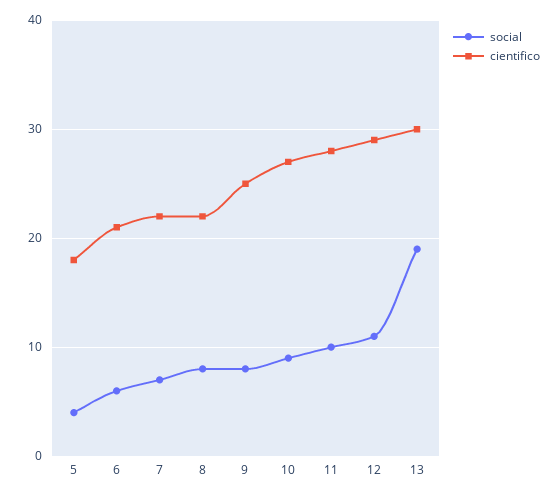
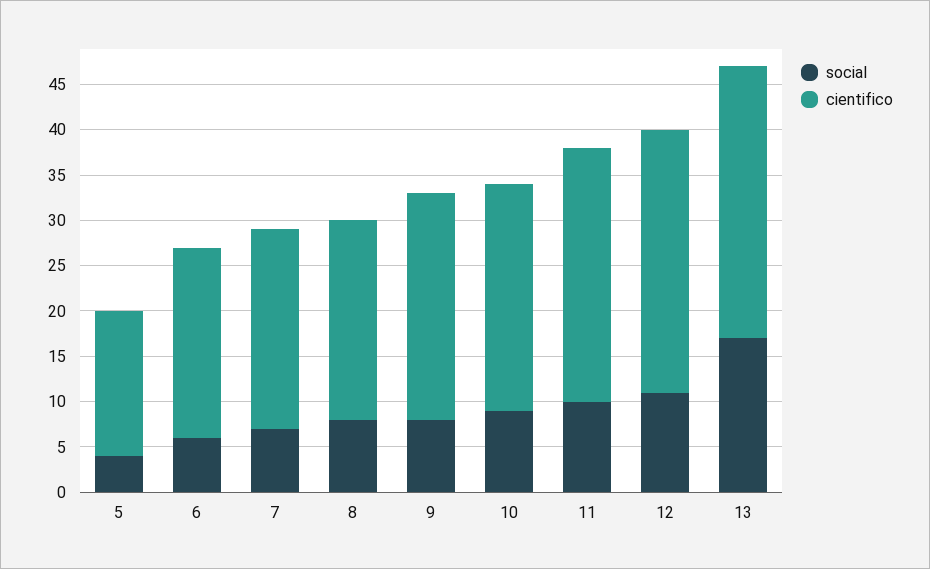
  {
    "social": {
      "5": 4,
      "6": 6,
      "7": 7,
      "8": 8,
      "9": 8,
      "10": 9,
      "11": 10,
      "12": 11,
-     "13": 19
+     "13": 17
    },
    "cientifico": {
-     "5": 18,
+     "5": 16,
      "6": 21,
      "7": 22,
      "8": 22,
      "9": 25,
-     "10": 27,
+     "10": 25,
      "11": 28,
      "12": 29,
      "13": 30
    }
  }

